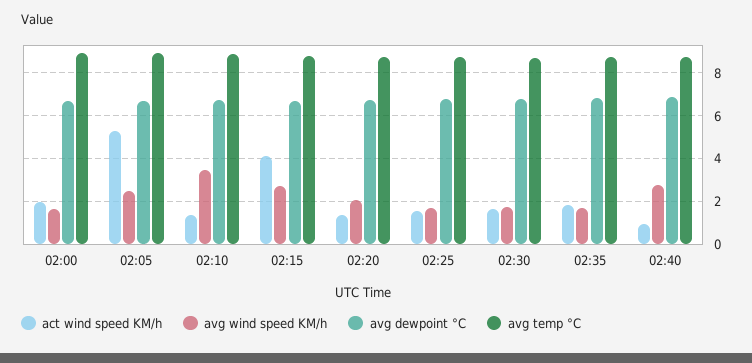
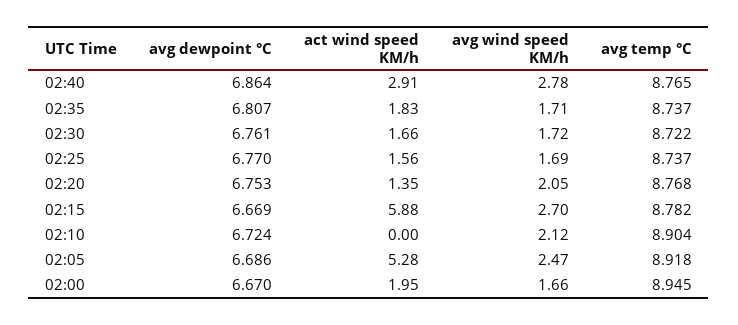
  {
    "act wind speed KM/h": {
      "02:00": 1.95,
      "02:05": 5.28,
-     "02:10": 1.5,
+     "02:10": 0,
-     "02:15": 4,
+     "02:15": 5.88,
      "02:20": 1.35,
      "02:25": 1.56,
      "02:30": 1.66,
      "02:35": 1.83,
-     "02:40": 1
+     "02:40": 2.91
    },
    "avg wind speed KM/h": {
      "02:00": 1.66,
      "02:05": 2.47,
-     "02:10": 3.5,
+     "02:10": 2.12,
      "02:15": 2.7,
      "02:20": 2.05,
      "02:25": 1.69,
      "02:30": 1.72,
      "02:35": 1.71,
      "02:40": 2.78
    },
    "avg dewpoint °C": {
      "02:00": 6.67,
      "02:05": 6.686,
      "02:10": 6.724,
      "02:15": 6.669,
      "02:20": 6.753,
      "02:25": 6.77,
      "02:30": 6.761,
      "02:35": 6.807,
      "02:40": 6.864
    },
    "avg temp °C": {
      "02:00": 8.945,
      "02:05": 8.918,
      "02:10": 8.904,
      "02:15": 8.782,
      "02:20": 8.768,
      "02:25": 8.737,
      "02:30": 8.722,
      "02:35": 8.737,
      "02:40": 8.765
    }
  }

